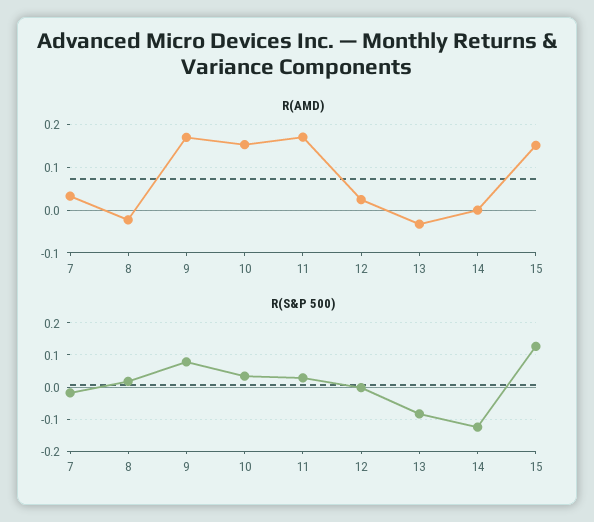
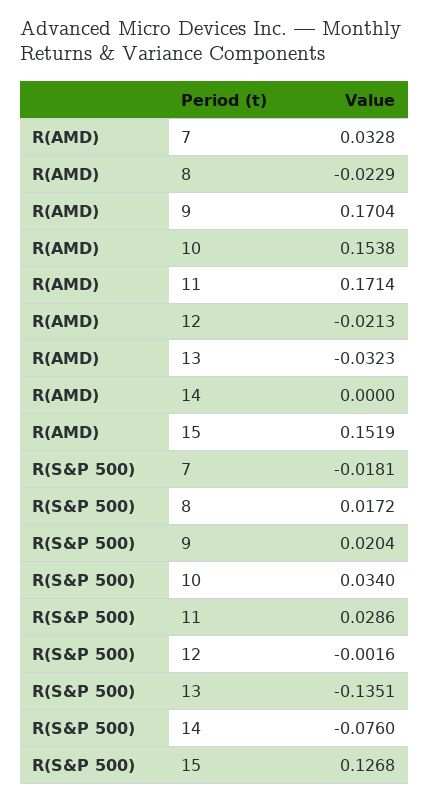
  {
    "R(AMD)": {
      "7": 0.0328,
      "8": -0.0229,
      "9": 0.1704,
      "10": 0.1538,
      "11": 0.1714,
-     "12": 0.02,
+     "12": -0.0213,
      "13": -0.0323,
      "14": 0,
      "15": 0.1519
    },
    "R(S&P 500)": {
      "7": -0.0181,
      "8": 0.0172,
-     "9": 0.08,
+     "9": 0.0204,
      "10": 0.034,
      "11": 0.0286,
      "12": -0.0016,
-     "13": -0.08,
+     "13": -0.1351,
-     "14": -0.12,
+     "14": -0.076,
      "15": 0.1268
    }
  }

